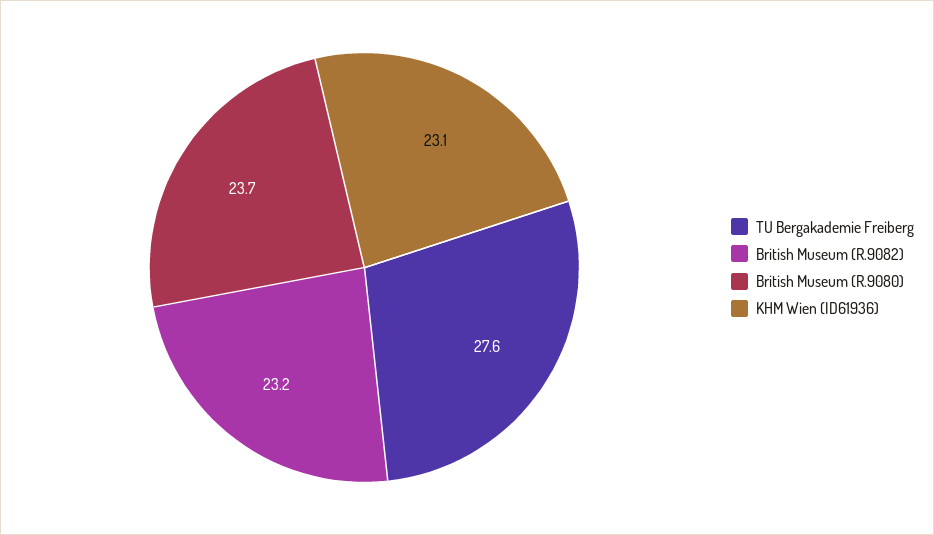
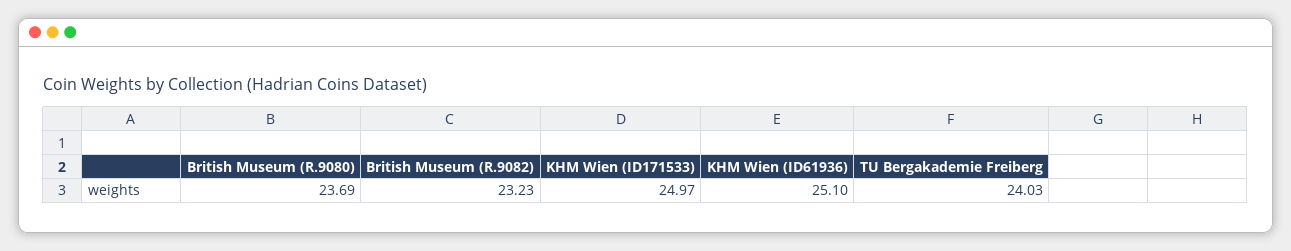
  {
-   "TU Bergakademie Freiberg": 27.6,
+   "TU Bergakademie Freiberg": 24.03,
    "British Museum (R.9082)": 23.23,
    "British Museum (R.9080)": 23.69,
-   "KHM Wien (ID61936)": 23.1
+   "KHM Wien (ID61936)": 25.1,
+   "KHM Wien (ID171533)": 24.97
  }

